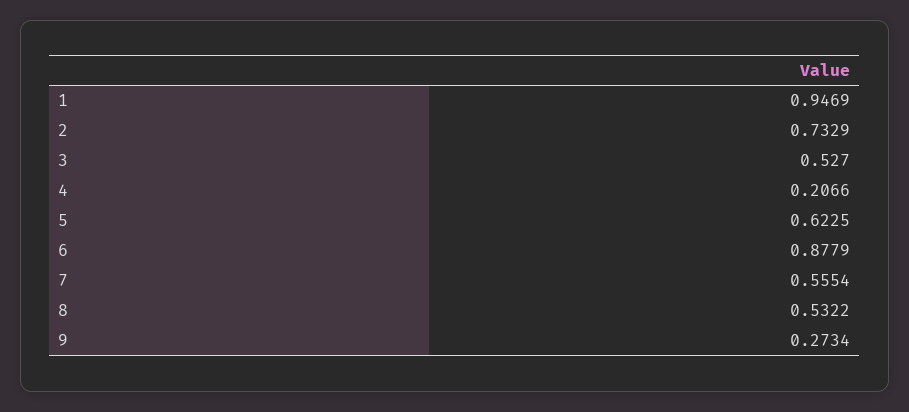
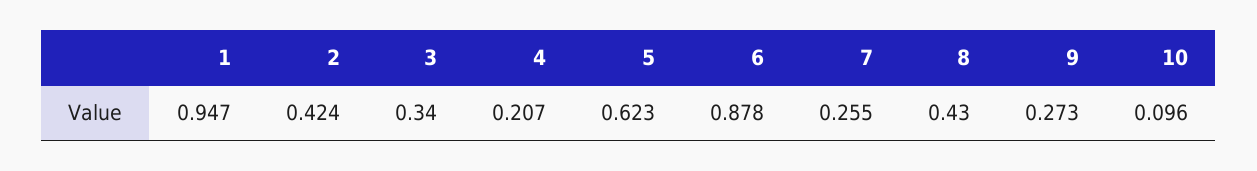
  {
    "1": 0.9469,
-   "2": 0.7329,
+   "2": 0.424,
-   "3": 0.527,
+   "3": 0.34,
    "4": 0.2066,
    "5": 0.6225,
    "6": 0.8779,
-   "7": 0.5554,
+   "7": 0.255,
-   "8": 0.5322,
+   "8": 0.43,
-   "9": 0.2734
+   "9": 0.2734,
+   "10": 0.096
  }

